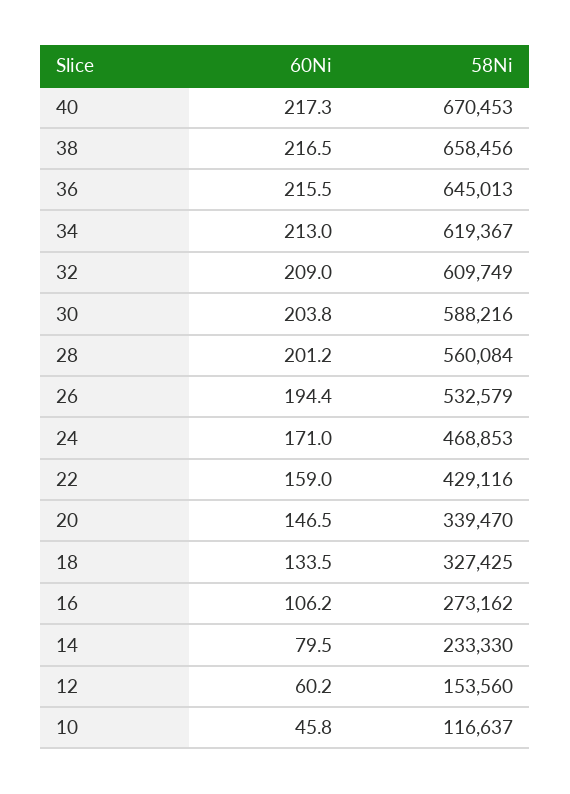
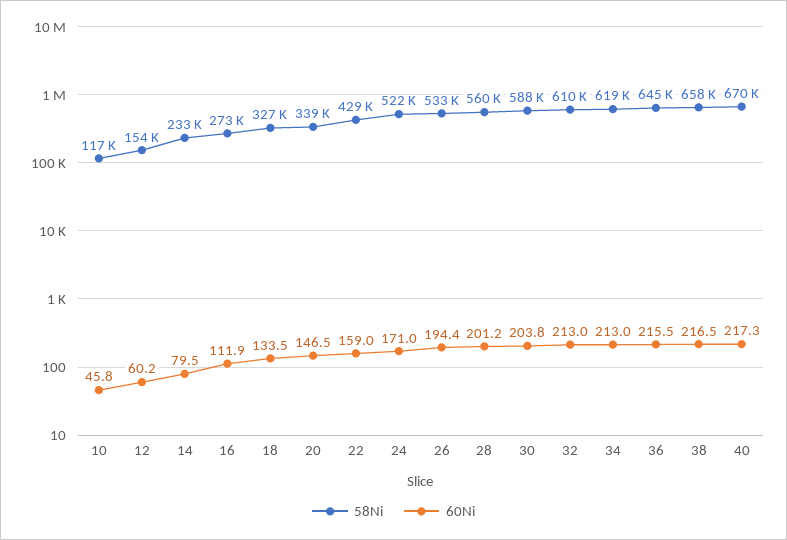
  {
    "60Ni": {
      "40": 217.3,
      "38": 216.5,
      "36": 215.5,
      "34": 213,
-     "32": 209,
+     "32": 213,
      "30": 203.8,
      "28": 201.2,
      "26": 194.4,
      "24": 171,
      "22": 159,
      "20": 146.5,
      "18": 133.5,
-     "16": 106.2,
+     "16": 111.9,
      "14": 79.5,
      "12": 60.2,
      "10": 45.8
    },
    "58Ni": {
      "40": 670453,
      "38": 658456,
      "36": 645013,
      "34": 619367,
      "32": 609749,
      "30": 588216,
      "28": 560084,
      "26": 532579,
-     "24": 468853,
+     "24": 522000,
      "22": 429116,
      "20": 339470,
      "18": 327425,
      "16": 273162,
      "14": 233330,
      "12": 153560,
      "10": 116637
    }
  }

